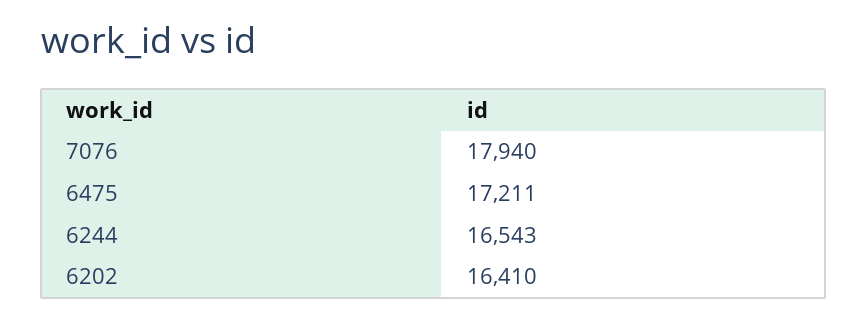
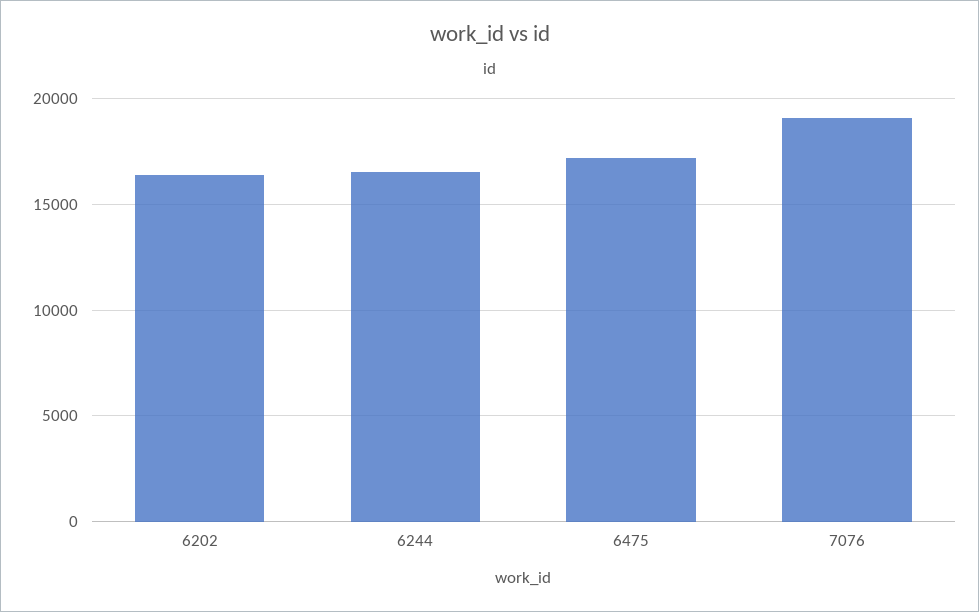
  {
-   "7076": 17940,
+   "7076": 19000,
    "6475": 17211,
    "6244": 16543,
    "6202": 16410
  }

